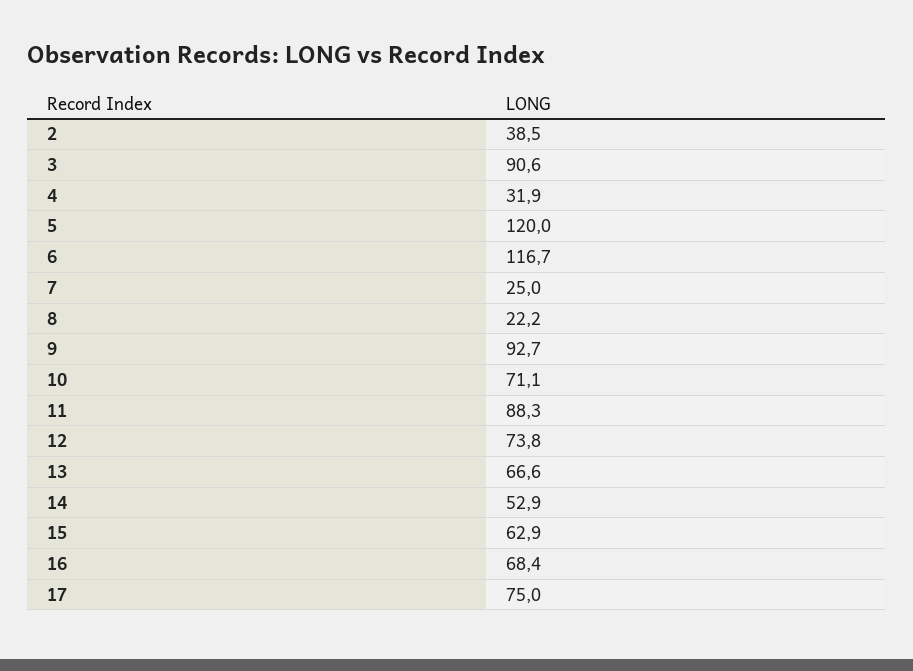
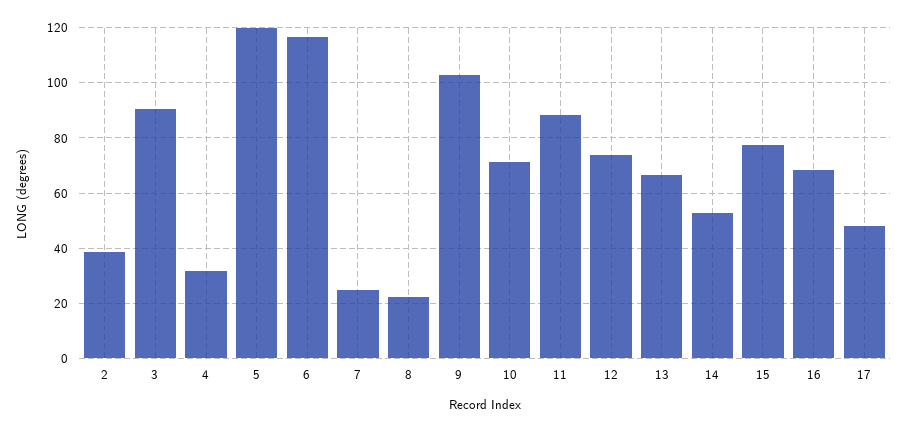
  {
    "2": 38.5,
    "3": 90.6,
    "4": 31.9,
    "5": 120,
    "6": 116.7,
    "7": 25,
    "8": 22.2,
-   "9": 92.7,
+   "9": 102.5,
    "10": 71.1,
    "11": 88.3,
    "12": 73.8,
    "13": 66.6,
    "14": 52.9,
-   "15": 62.9,
+   "15": 77.5,
    "16": 68.4,
-   "17": 75
+   "17": 47.5
  }

